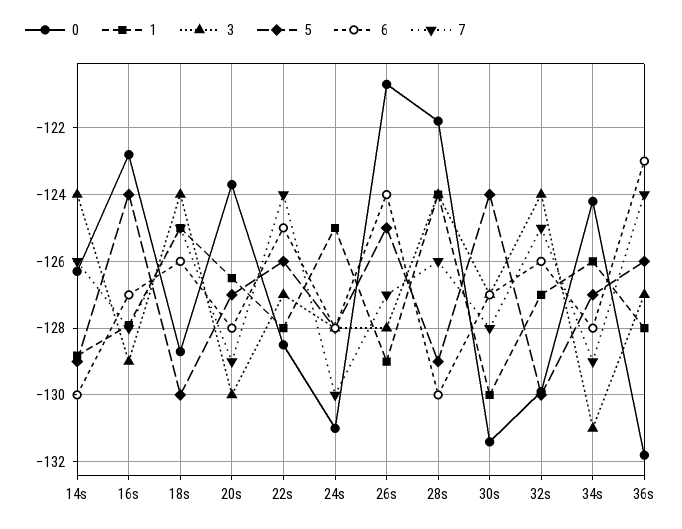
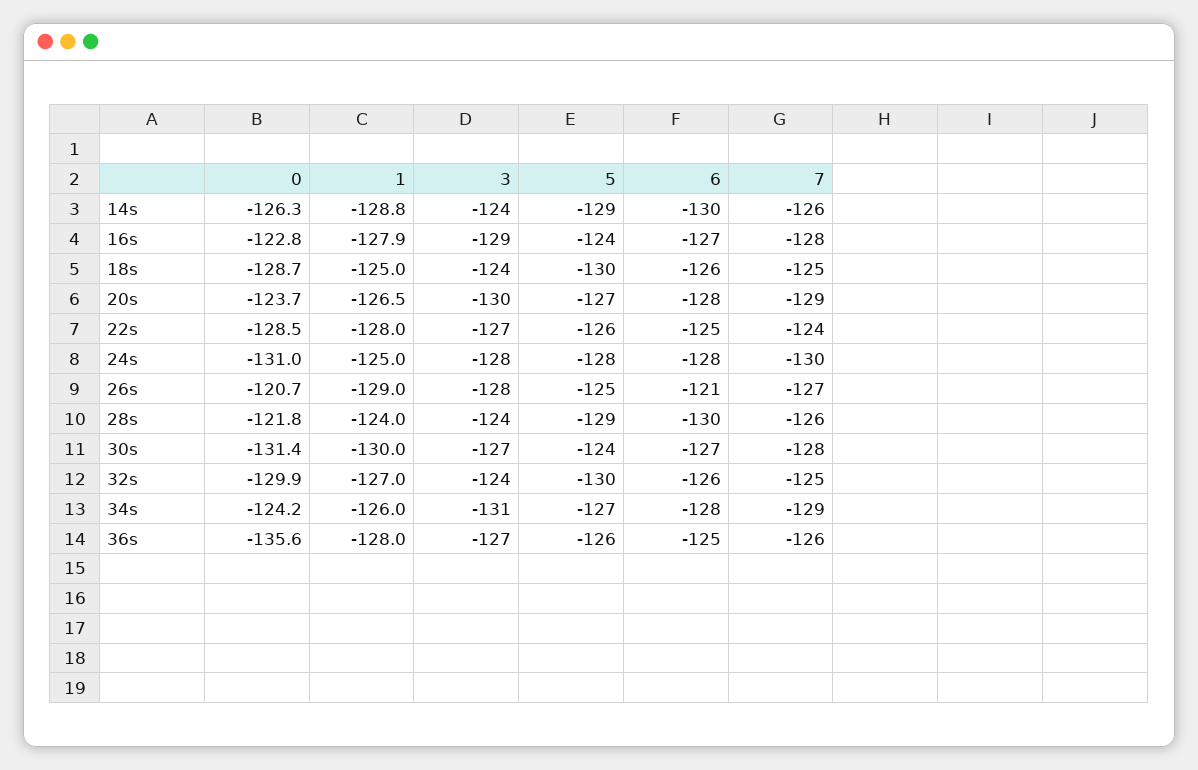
  {
    "0": {
      "14s": -126.3,
      "16s": -122.8,
      "18s": -128.7,
      "20s": -123.7,
      "22s": -128.5,
      "24s": -131,
      "26s": -120.7,
      "28s": -121.8,
      "30s": -131.4,
      "32s": -129.9,
      "34s": -124.2,
-     "36s": -131.8
+     "36s": -135.6
    },
    "1": {
      "14s": -128.8,
      "16s": -127.9,
      "18s": -125,
      "20s": -126.5,
      "22s": -128,
      "24s": -125,
      "26s": -129,
      "28s": -124,
      "30s": -130,
      "32s": -127,
      "34s": -126,
      "36s": -128
    },
    "3": {
      "14s": -124,
      "16s": -129,
      "18s": -124,
      "20s": -130,
      "22s": -127,
      "24s": -128,
      "26s": -128,
      "28s": -124,
      "30s": -127,
      "32s": -124,
      "34s": -131,
      "36s": -127
    },
    "5": {
      "14s": -129,
      "16s": -124,
      "18s": -130,
      "20s": -127,
      "22s": -126,
      "24s": -128,
      "26s": -125,
      "28s": -129,
      "30s": -124,
      "32s": -130,
      "34s": -127,
      "36s": -126
    },
    "6": {
      "14s": -130,
      "16s": -127,
      "18s": -126,
      "20s": -128,
      "22s": -125,
      "24s": -128,
-     "26s": -124,
+     "26s": -121,
      "28s": -130,
      "30s": -127,
      "32s": -126,
      "34s": -128,
-     "36s": -123
+     "36s": -125
    },
    "7": {
      "14s": -126,
      "16s": -128,
      "18s": -125,
      "20s": -129,
      "22s": -124,
      "24s": -130,
      "26s": -127,
      "28s": -126,
      "30s": -128,
      "32s": -125,
      "34s": -129,
-     "36s": -124
+     "36s": -126
    }
  }

